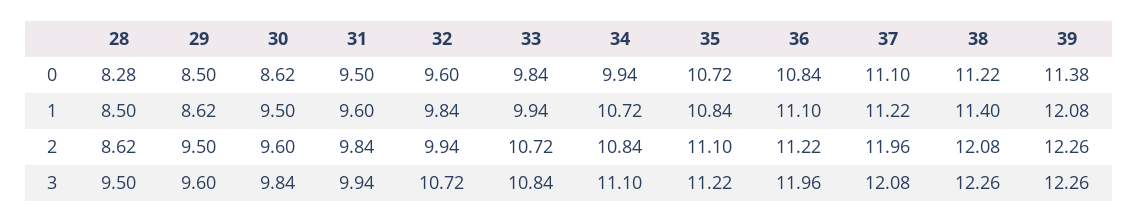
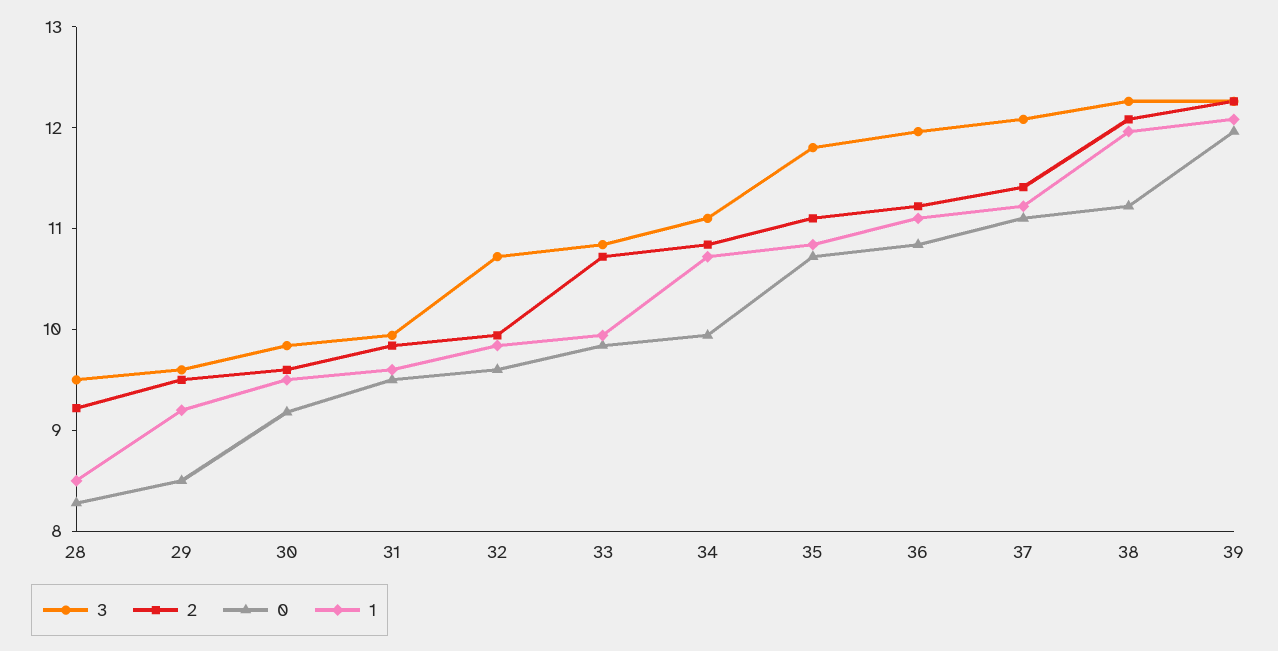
  {
    "0": {
      "28": 8.28,
      "29": 8.5,
-     "30": 8.62,
+     "30": 9.2,
      "31": 9.5,
      "32": 9.6,
      "33": 9.84,
      "34": 9.94,
      "35": 10.72,
      "36": 10.84,
      "37": 11.1,
      "38": 11.22,
-     "39": 11.38
+     "39": 12
    },
    "1": {
      "28": 8.5,
-     "29": 8.62,
+     "29": 9.2,
      "30": 9.5,
      "31": 9.6,
      "32": 9.84,
      "33": 9.94,
      "34": 10.72,
      "35": 10.84,
      "36": 11.1,
      "37": 11.22,
-     "38": 11.4,
+     "38": 12,
      "39": 12.08
    },
    "2": {
-     "28": 8.62,
+     "28": 9.2,
      "29": 9.5,
      "30": 9.6,
      "31": 9.84,
      "32": 9.94,
      "33": 10.72,
      "34": 10.84,
      "35": 11.1,
      "36": 11.22,
-     "37": 11.96,
+     "37": 11.4,
      "38": 12.08,
      "39": 12.26
    },
    "3": {
      "28": 9.5,
      "29": 9.6,
      "30": 9.84,
      "31": 9.94,
      "32": 10.72,
      "33": 10.84,
      "34": 11.1,
-     "35": 11.22,
+     "35": 11.8,
      "36": 11.96,
      "37": 12.08,
      "38": 12.26,
      "39": 12.26
    }
  }

